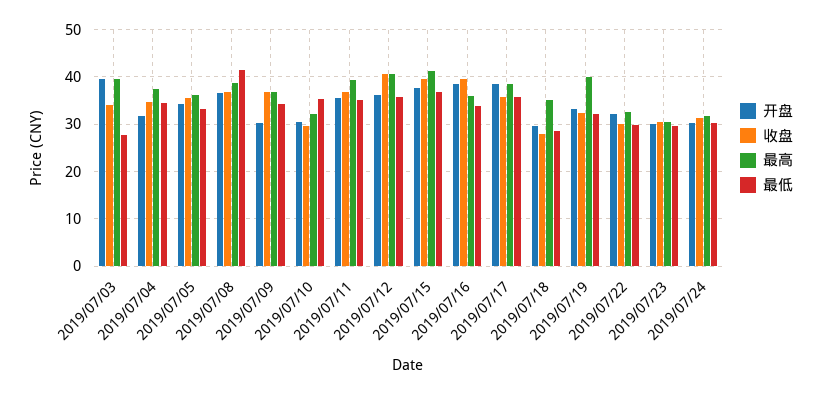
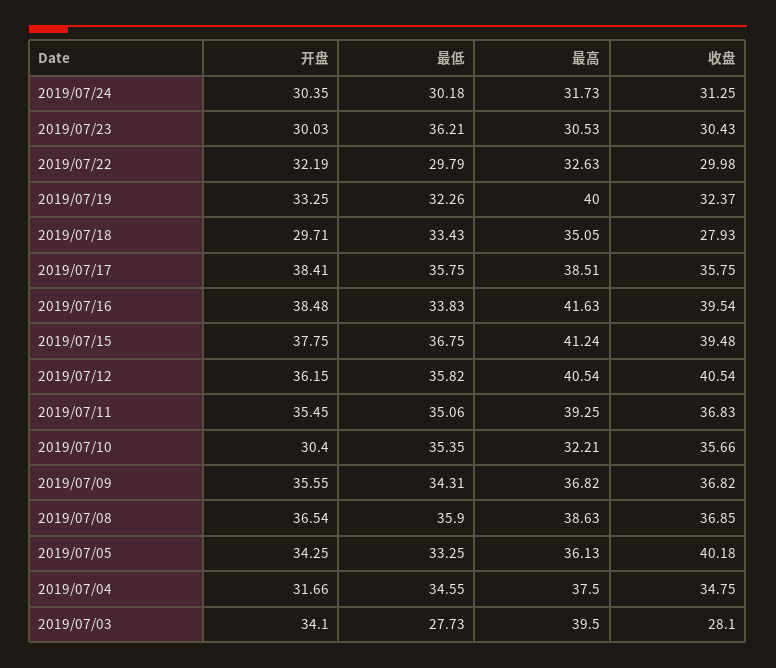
  {
    "开盘": {
-     "2019/07/03": 40,
+     "2019/07/03": 34.1,
      "2019/07/04": 31.66,
      "2019/07/05": 34.25,
      "2019/07/08": 36.54,
-     "2019/07/09": 30,
+     "2019/07/09": 35.55,
      "2019/07/10": 30.4,
      "2019/07/11": 35.45,
      "2019/07/12": 36.15,
      "2019/07/15": 37.75,
      "2019/07/16": 38.48,
      "2019/07/17": 38.41,
      "2019/07/18": 29.71,
      "2019/07/19": 33.25,
      "2019/07/22": 32.19,
      "2019/07/23": 30.03,
      "2019/07/24": 30.35
    },
    "收盘": {
-     "2019/07/03": 34,
+     "2019/07/03": 28.1,
      "2019/07/04": 34.75,
-     "2019/07/05": 36,
+     "2019/07/05": 40.18,
      "2019/07/08": 36.85,
      "2019/07/09": 36.82,
-     "2019/07/10": 30,
+     "2019/07/10": 35.66,
      "2019/07/11": 36.83,
      "2019/07/12": 40.54,
      "2019/07/15": 39.48,
      "2019/07/16": 39.54,
      "2019/07/17": 35.75,
      "2019/07/18": 27.93,
      "2019/07/19": 32.37,
      "2019/07/22": 29.98,
      "2019/07/23": 30.43,
      "2019/07/24": 31.25
    },
    "最高": {
      "2019/07/03": 39.5,
      "2019/07/04": 37.5,
      "2019/07/05": 36.13,
      "2019/07/08": 38.63,
      "2019/07/09": 36.82,
      "2019/07/10": 32.21,
      "2019/07/11": 39.25,
      "2019/07/12": 40.54,
      "2019/07/15": 41.24,
-     "2019/07/16": 36,
+     "2019/07/16": 41.63,
      "2019/07/17": 38.51,
      "2019/07/18": 35.05,
      "2019/07/19": 40,
      "2019/07/22": 32.63,
      "2019/07/23": 30.53,
      "2019/07/24": 31.73
    },
    "最低": {
      "2019/07/03": 27.73,
      "2019/07/04": 34.55,
      "2019/07/05": 33.25,
-     "2019/07/08": 42,
+     "2019/07/08": 35.9,
      "2019/07/09": 34.31,
      "2019/07/10": 35.35,
      "2019/07/11": 35.06,
      "2019/07/12": 35.82,
      "2019/07/15": 36.75,
      "2019/07/16": 33.83,
      "2019/07/17": 35.75,
-     "2019/07/18": 28,
+     "2019/07/18": 33.43,
      "2019/07/19": 32.26,
      "2019/07/22": 29.79,
-     "2019/07/23": 30,
+     "2019/07/23": 36.21,
      "2019/07/24": 30.18
    }
  }

